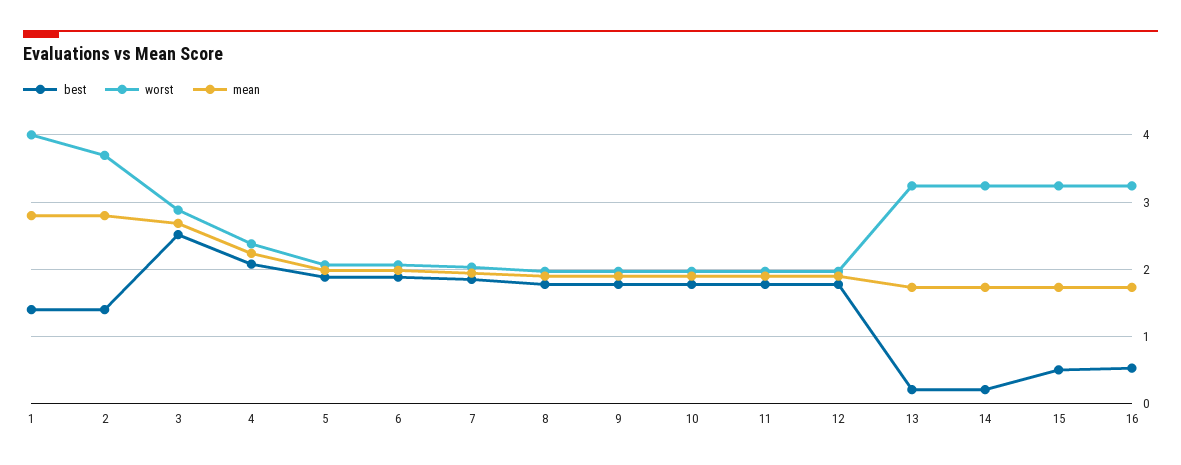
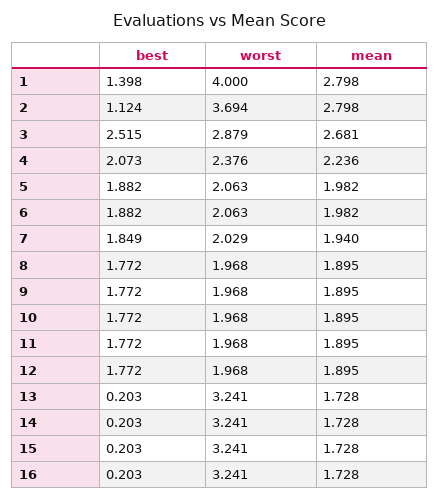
  {
    "best": {
      "1": 1.398,
-     "2": 1.4,
+     "2": 1.124,
      "3": 2.515,
      "4": 2.073,
      "5": 1.882,
      "6": 1.882,
      "7": 1.849,
      "8": 1.772,
      "9": 1.772,
      "10": 1.772,
      "11": 1.772,
      "12": 1.772,
      "13": 0.203,
      "14": 0.203,
-     "15": 0.5,
+     "15": 0.203,
-     "16": 0.5
+     "16": 0.203
    },
    "worst": {
      "1": 4,
      "2": 3.694,
      "3": 2.879,
      "4": 2.376,
      "5": 2.063,
      "6": 2.063,
      "7": 2.029,
      "8": 1.968,
      "9": 1.968,
      "10": 1.968,
      "11": 1.968,
      "12": 1.968,
      "13": 3.241,
      "14": 3.241,
      "15": 3.241,
      "16": 3.241
    },
    "mean": {
      "1": 2.798,
      "2": 2.798,
      "3": 2.681,
      "4": 2.236,
      "5": 1.982,
      "6": 1.982,
      "7": 1.94,
      "8": 1.895,
      "9": 1.895,
      "10": 1.895,
      "11": 1.895,
      "12": 1.895,
      "13": 1.728,
      "14": 1.728,
      "15": 1.728,
      "16": 1.728
    }
  }

